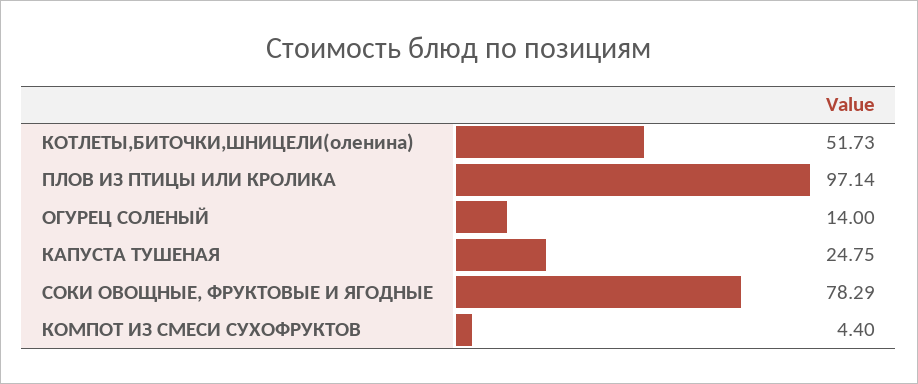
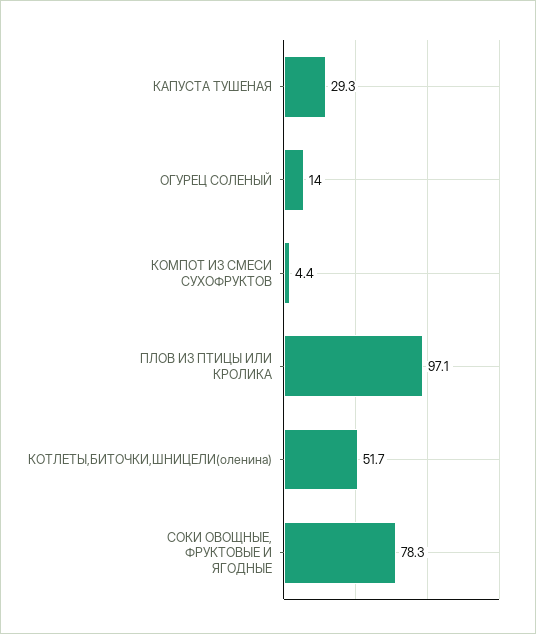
  {
    "КОТЛЕТЫ,БИТОЧКИ,ШНИЦЕЛИ(оленина)": 51.73,
    "ПЛОВ ИЗ ПТИЦЫ ИЛИ КРОЛИКА": 97.14,
    "ОГУРЕЦ СОЛЕНЫЙ": 14,
-   "КАПУСТА ТУШЕНАЯ": 24.75,
+   "КАПУСТА ТУШЕНАЯ": 29.3,
    "СОКИ ОВОЩНЫЕ, ФРУКТОВЫЕ И ЯГОДНЫЕ": 78.29,
    "КОМПОТ ИЗ СМЕСИ СУХОФРУКТОВ": 4.4
  }

